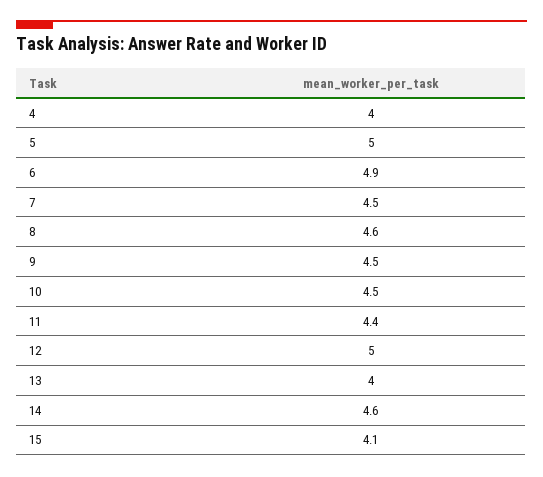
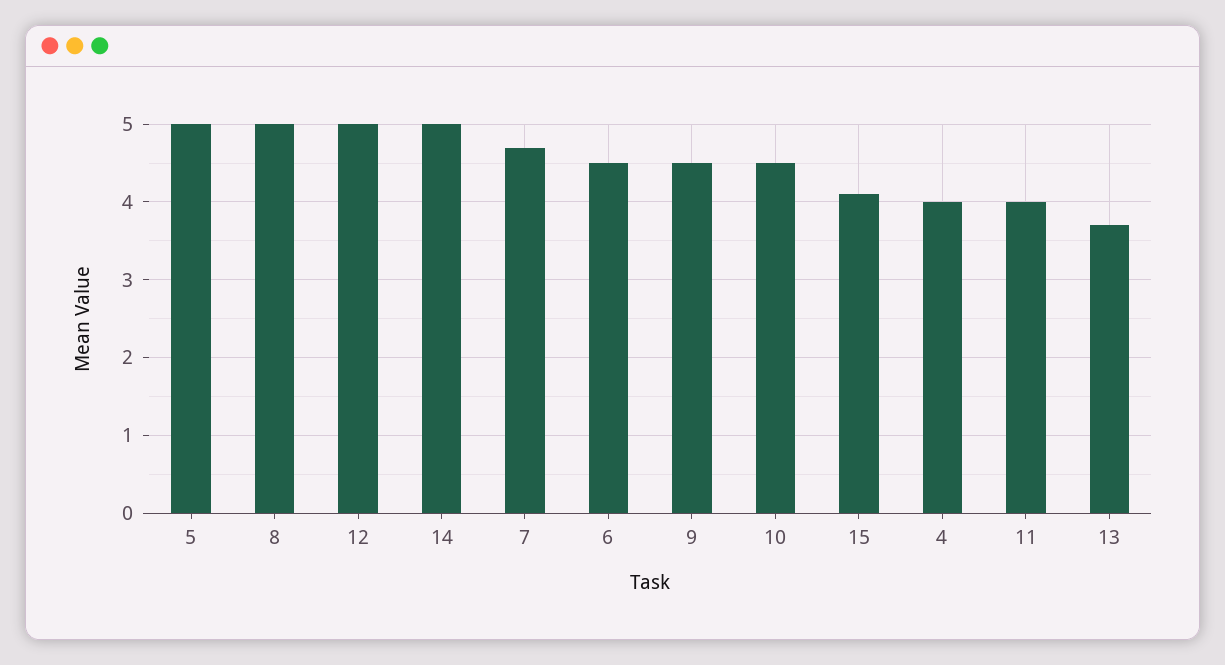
  {
    "4": 4,
    "5": 5,
-   "6": 4.9,
+   "6": 4.5,
-   "7": 4.5,
+   "7": 4.7,
-   "8": 4.6,
+   "8": 5,
    "9": 4.5,
    "10": 4.5,
-   "11": 4.4,
+   "11": 4,
    "12": 5,
-   "13": 4,
+   "13": 3.7,
-   "14": 4.6,
+   "14": 5,
    "15": 4.1
  }

